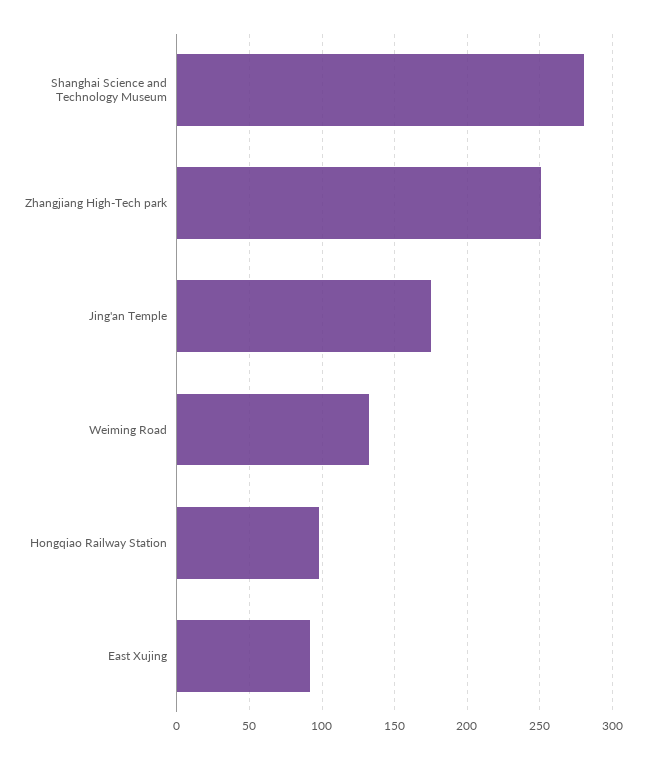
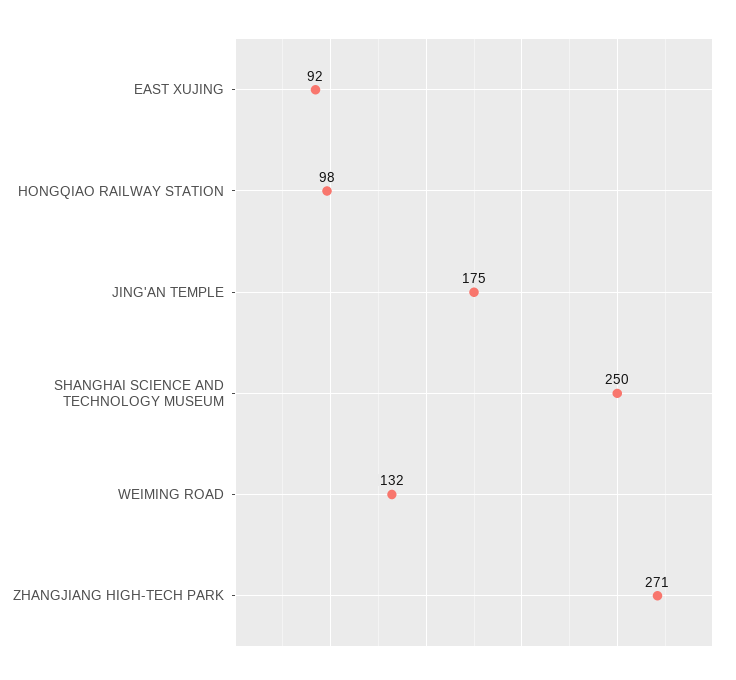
  {
-   "Shanghai Science and Technology Museum": 280,
+   "Shanghai Science and Technology Museum": 250,
-   "Zhangjiang High-Tech park": 250,
+   "Zhangjiang High-Tech park": 271,
    "Jing'an Temple": 175,
    "Weiming Road": 132,
    "Hongqiao Railway Station": 98,
    "East Xujing": 92
  }

